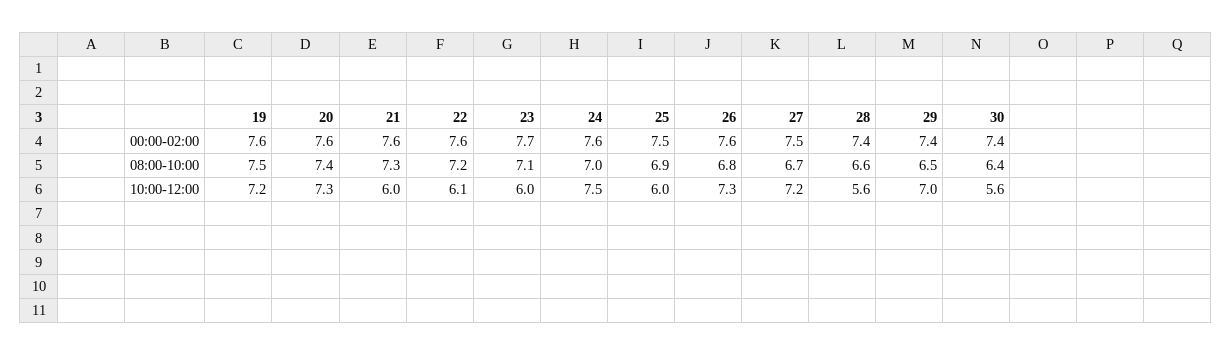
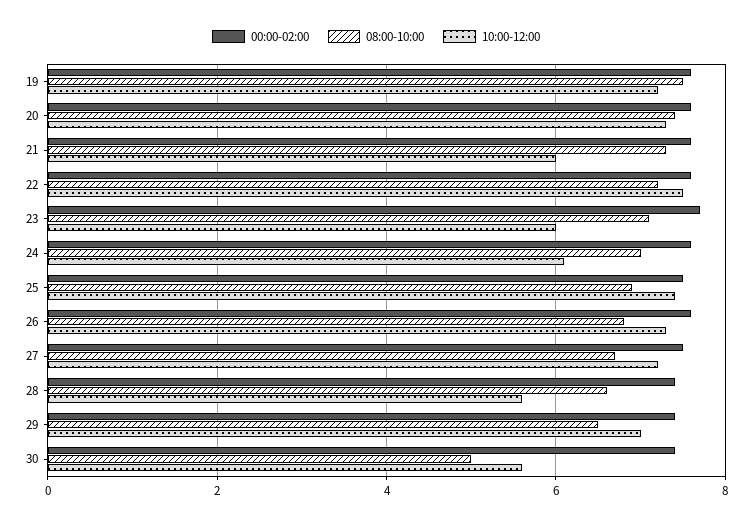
  {
    "00:00-02:00": {
      "19": 7.6,
      "20": 7.6,
      "21": 7.6,
      "22": 7.6,
      "23": 7.7,
      "24": 7.6,
      "25": 7.5,
      "26": 7.6,
      "27": 7.5,
      "28": 7.4,
      "29": 7.4,
      "30": 7.4
    },
    "08:00-10:00": {
      "19": 7.5,
      "20": 7.4,
      "21": 7.3,
      "22": 7.2,
      "23": 7.1,
      "24": 7,
      "25": 6.9,
      "26": 6.8,
      "27": 6.7,
      "28": 6.6,
      "29": 6.5,
-     "30": 6.4
+     "30": 5
    },
    "10:00-12:00": {
      "19": 7.2,
      "20": 7.3,
      "21": 6,
-     "22": 6.1,
+     "22": 7.5,
      "23": 6,
-     "24": 7.5,
+     "24": 6,
-     "25": 6,
+     "25": 7.5,
      "26": 7.3,
      "27": 7.2,
      "28": 5.6,
      "29": 7,
      "30": 5.6
    }
  }

